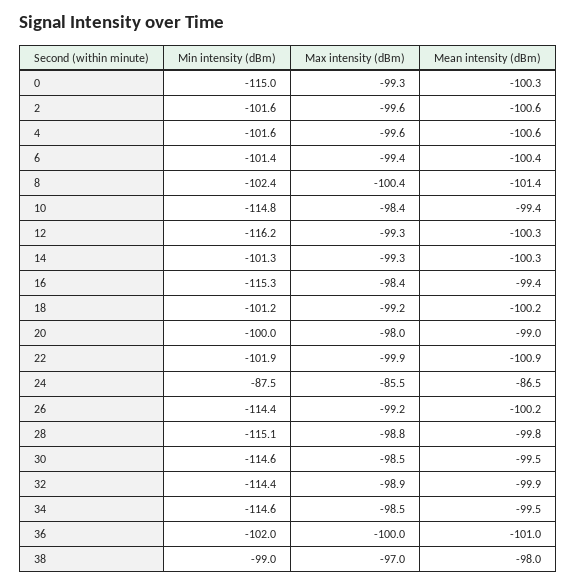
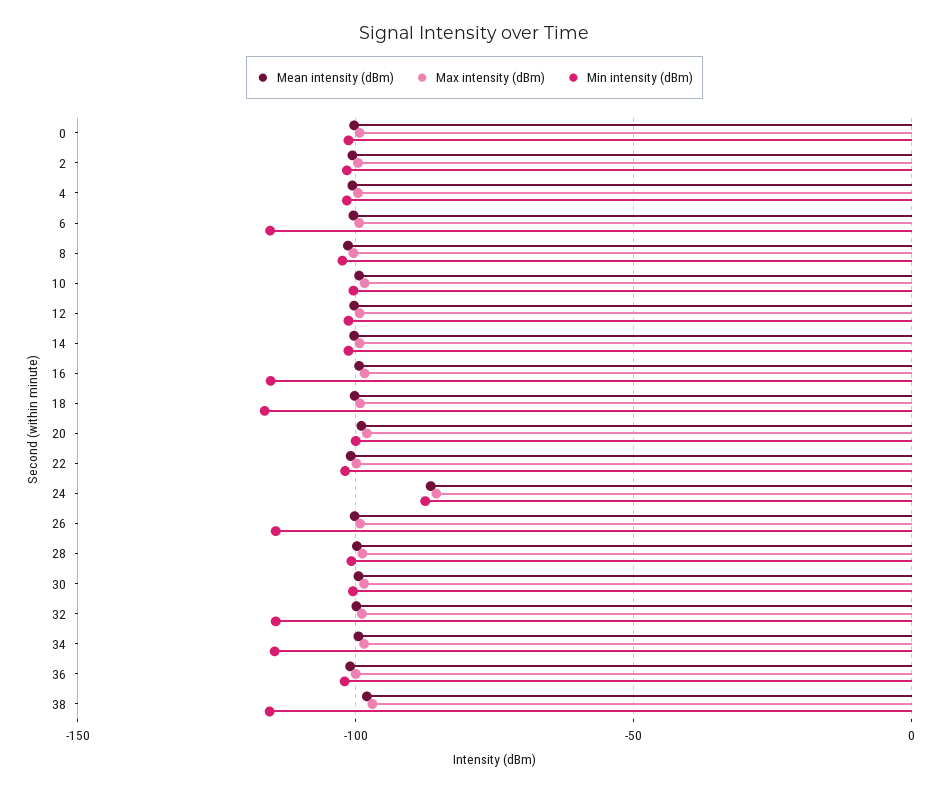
  {
    "Min intensity (dBm)": {
-     "0": -115,
+     "0": -100,
      "2": -101.6,
      "4": -101.6,
-     "6": -101.4,
+     "6": -115,
      "8": -102.4,
-     "10": -114.8,
+     "10": -100,
-     "12": -116.2,
+     "12": -100,
      "14": -101.3,
      "16": -115.3,
-     "18": -101.2,
+     "18": -115,
      "20": -100,
      "22": -101.9,
      "24": -87.5,
      "26": -114.4,
-     "28": -115.1,
+     "28": -100,
-     "30": -114.6,
+     "30": -100,
      "32": -114.4,
      "34": -114.6,
      "36": -102,
-     "38": -99
+     "38": -115
    },
    "Max intensity (dBm)": {
      "0": -99.3,
      "2": -99.6,
      "4": -99.6,
      "6": -99.4,
      "8": -100.4,
      "10": -98.4,
      "12": -99.3,
      "14": -99.3,
      "16": -98.4,
      "18": -99.2,
      "20": -98,
      "22": -99.9,
      "24": -85.5,
      "26": -99.2,
      "28": -98.8,
      "30": -98.5,
      "32": -98.9,
      "34": -98.5,
      "36": -100,
      "38": -97
    },
    "Mean intensity (dBm)": {
      "0": -100.3,
      "2": -100.6,
      "4": -100.6,
      "6": -100.4,
      "8": -101.4,
      "10": -99.4,
      "12": -100.3,
      "14": -100.3,
      "16": -99.4,
      "18": -100.2,
      "20": -99,
      "22": -100.9,
      "24": -86.5,
      "26": -100.2,
      "28": -99.8,
      "30": -99.5,
      "32": -99.9,
      "34": -99.5,
      "36": -101,
      "38": -98
    }
  }

